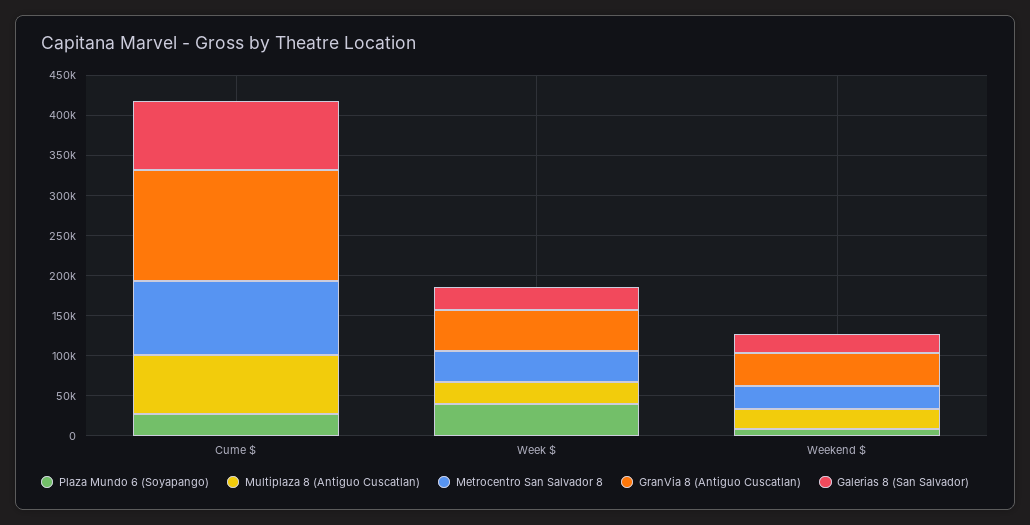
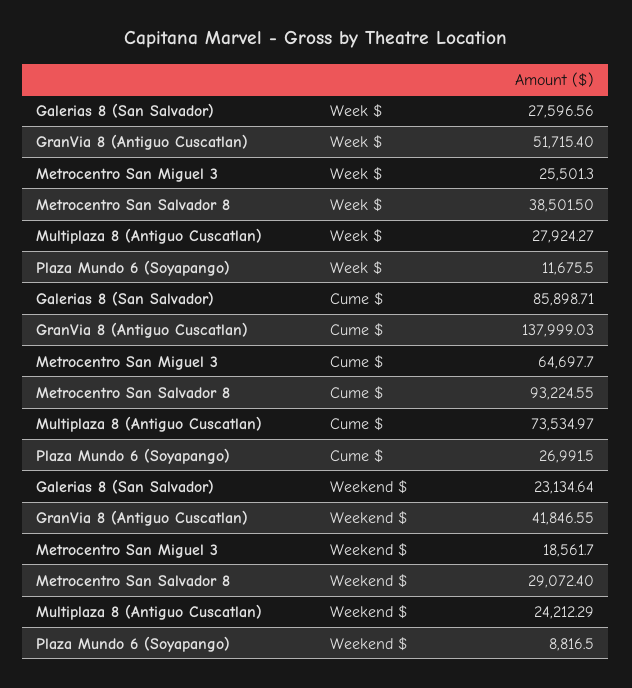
  {
    "Plaza Mundo 6 (Soyapango)": {
      "Cume $": 26991.5,
-     "Week $": 40000,
+     "Week $": 11675.5,
      "Weekend $": 8816.5
    },
    "Multiplaza 8 (Antiguo Cuscatlan)": {
      "Cume $": 73534.97,
      "Week $": 27924.27,
      "Weekend $": 24212.29
    },
    "Metrocentro San Salvador 8": {
      "Cume $": 93224.55,
      "Week $": 38501.5,
      "Weekend $": 29072.4
    },
    "GranVia 8 (Antiguo Cuscatlan)": {
      "Cume $": 137999.03,
      "Week $": 51715.4,
      "Weekend $": 41846.55
    },
    "Galerias 8 (San Salvador)": {
      "Cume $": 85898.71,
      "Week $": 27596.56,
      "Weekend $": 23134.64
-   }
+   },
+   "Metrocentro San Miguel 3": {
+     "Week $": 25501.3,
+     "Cume $": 64697.7,
+     "Weekend $": 18561.7
+   }
  }

